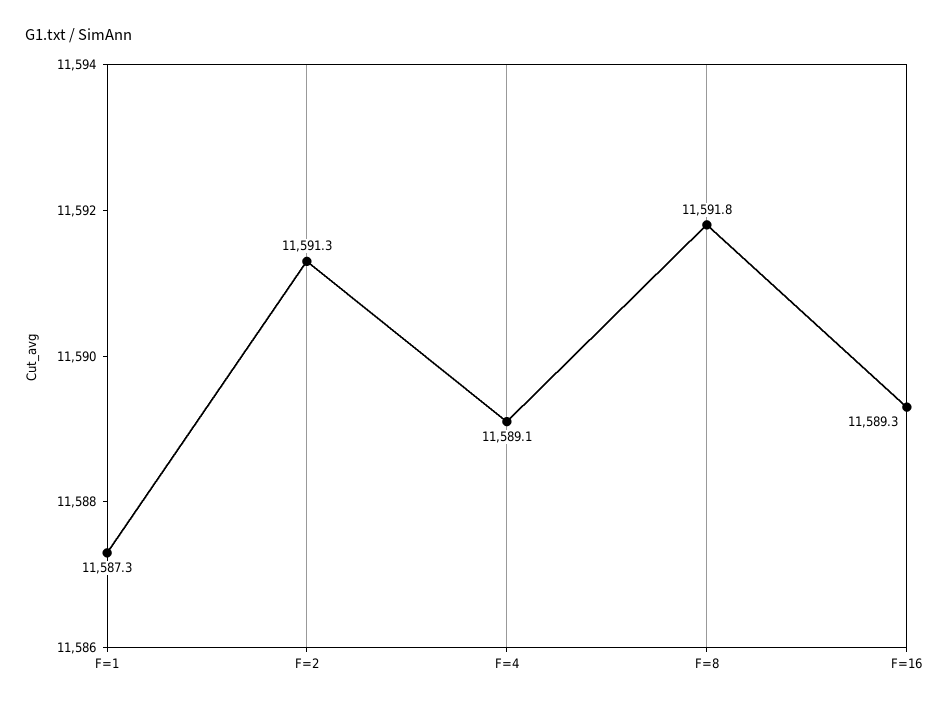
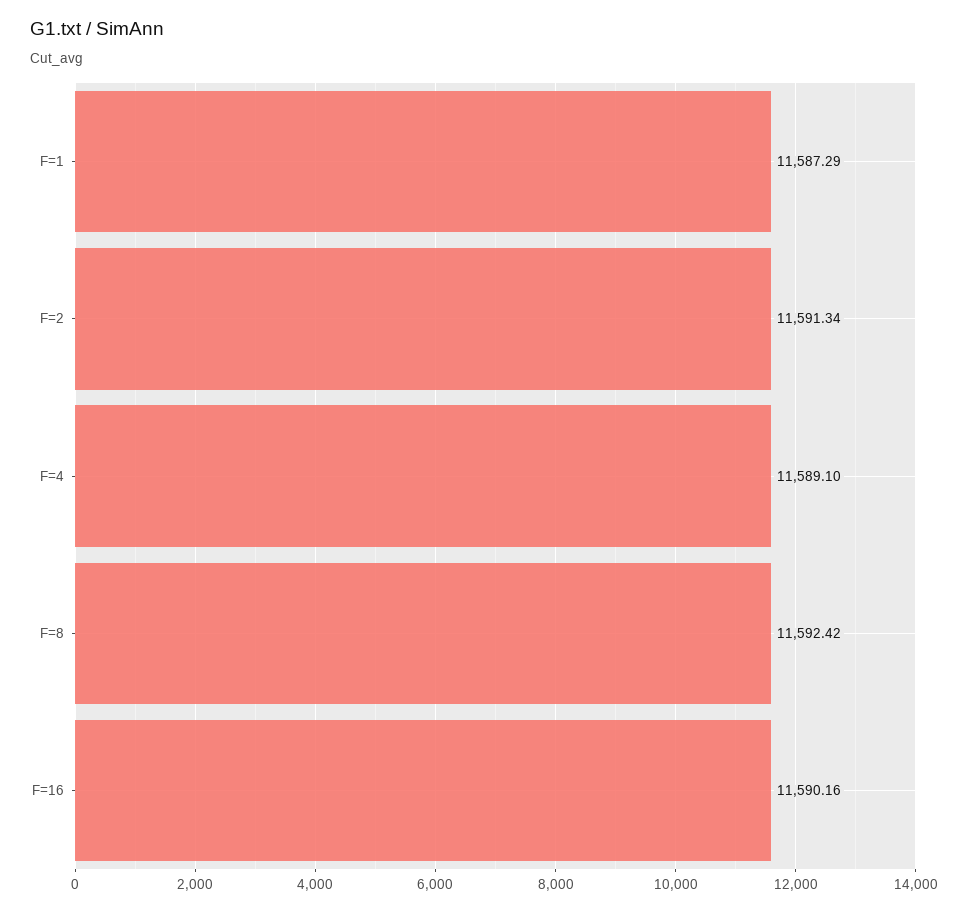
  {
    "F=1": 11587.29,
    "F=2": 11591.34,
    "F=4": 11589.1,
-   "F=8": 11591.8,
+   "F=8": 11592.42,
-   "F=16": 11589.3
+   "F=16": 11590.16
  }

